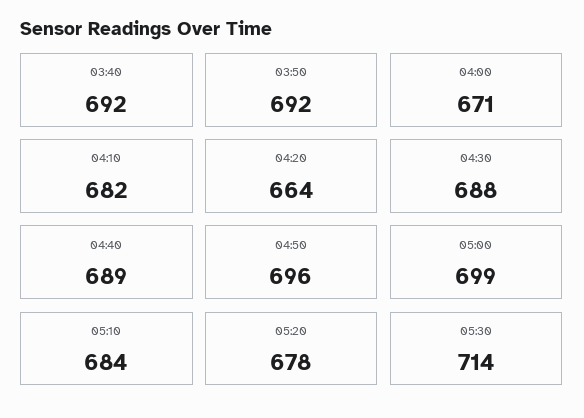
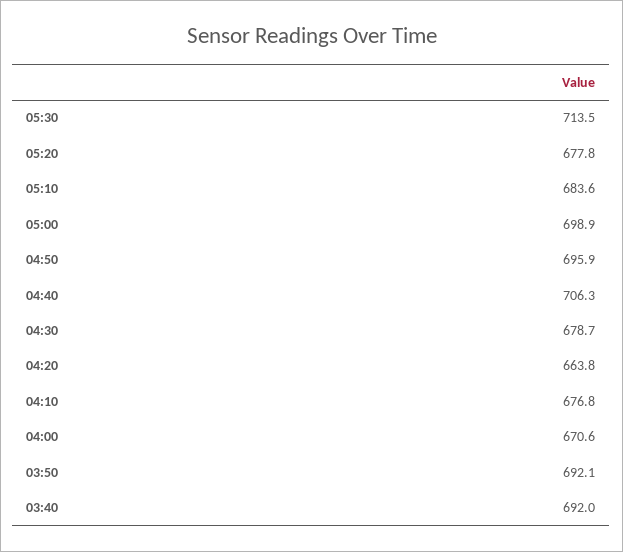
  {
    "03:40": 692,
    "03:50": 692.1,
    "04:00": 670.6,
-   "04:10": 682,
+   "04:10": 676.8,
    "04:20": 663.8,
-   "04:30": 688,
+   "04:30": 678.7,
-   "04:40": 689,
+   "04:40": 706.3,
    "04:50": 695.9,
    "05:00": 698.9,
    "05:10": 683.6,
    "05:20": 677.8,
    "05:30": 713.5
  }

